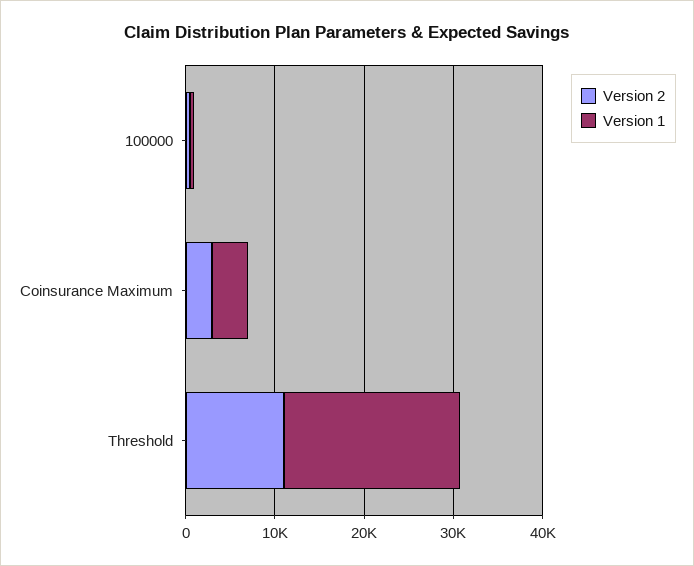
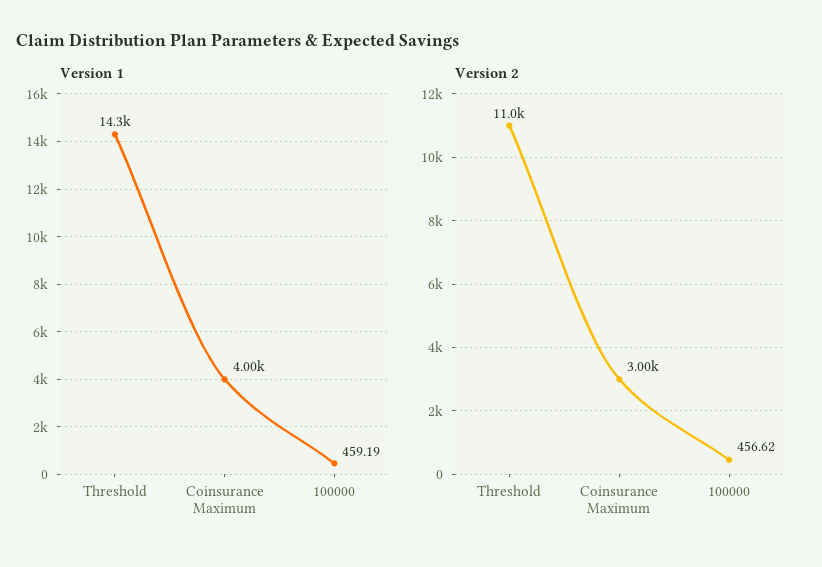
  {
    "Version 2": {
      "100000": 456.62,
      "Coinsurance Maximum": 3000,
      "Threshold": 11000
    },
    "Version 1": {
      "100000": 459.19,
      "Coinsurance Maximum": 4000,
-     "Threshold": 20000
+     "Threshold": 14300
    }
  }

